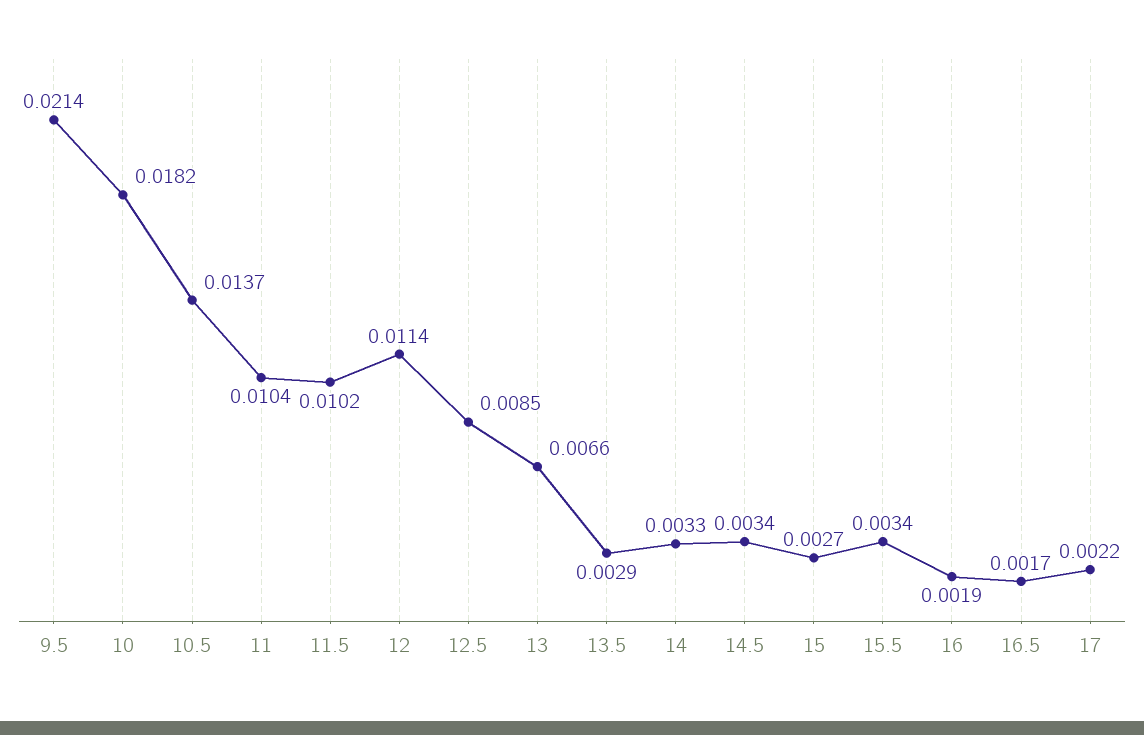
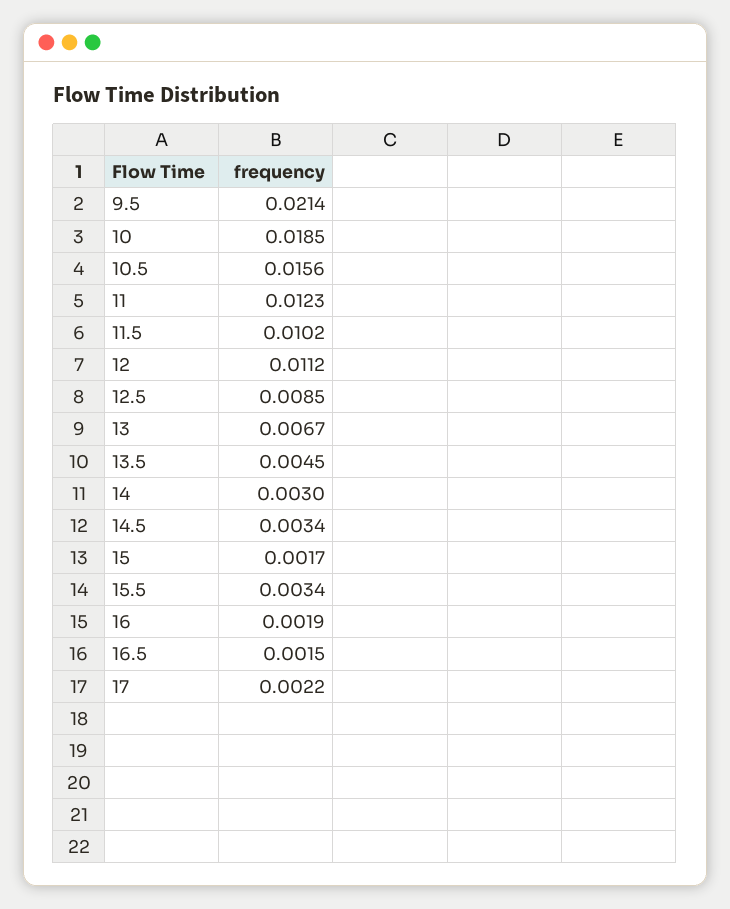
  {
    "9.5": 0.0214,
-   "10": 0.0182,
+   "10": 0.0185,
-   "10.5": 0.0137,
+   "10.5": 0.0156,
-   "11": 0.0104,
+   "11": 0.0123,
    "11.5": 0.0102,
-   "12": 0.0114,
+   "12": 0.0112,
    "12.5": 0.0085,
-   "13": 0.0066,
+   "13": 0.0067,
-   "13.5": 0.0029,
+   "13.5": 0.0045,
-   "14": 0.0033,
+   "14": 0.003,
    "14.5": 0.0034,
-   "15": 0.0027,
+   "15": 0.0017,
    "15.5": 0.0034,
    "16": 0.0019,
-   "16.5": 0.0017,
+   "16.5": 0.0015,
    "17": 0.0022
  }

